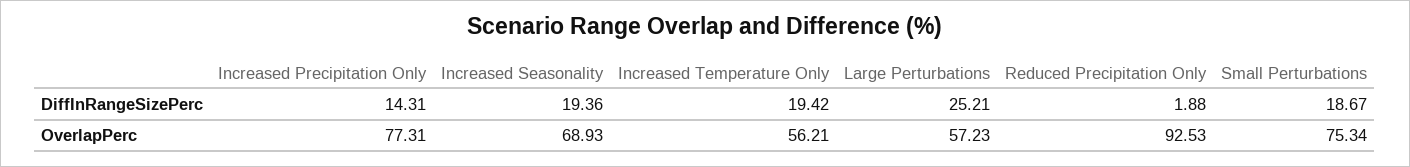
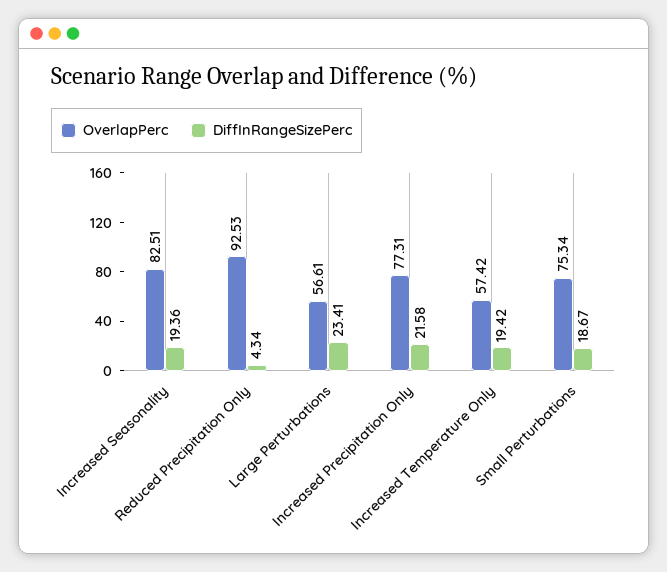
  {
    "DiffInRangeSizePerc": {
-     "Increased Precipitation Only": 14.31,
+     "Increased Precipitation Only": 21.58,
      "Increased Seasonality": 19.36,
      "Increased Temperature Only": 19.42,
-     "Large Perturbations": 25.21,
+     "Large Perturbations": 23.41,
-     "Reduced Precipitation Only": 1.88,
+     "Reduced Precipitation Only": 4.34,
      "Small Perturbations": 18.67
    },
    "OverlapPerc": {
      "Increased Precipitation Only": 77.31,
-     "Increased Seasonality": 68.93,
+     "Increased Seasonality": 82.51,
-     "Increased Temperature Only": 56.21,
+     "Increased Temperature Only": 57.42,
-     "Large Perturbations": 57.23,
+     "Large Perturbations": 56.61,
      "Reduced Precipitation Only": 92.53,
      "Small Perturbations": 75.34
    }
  }

